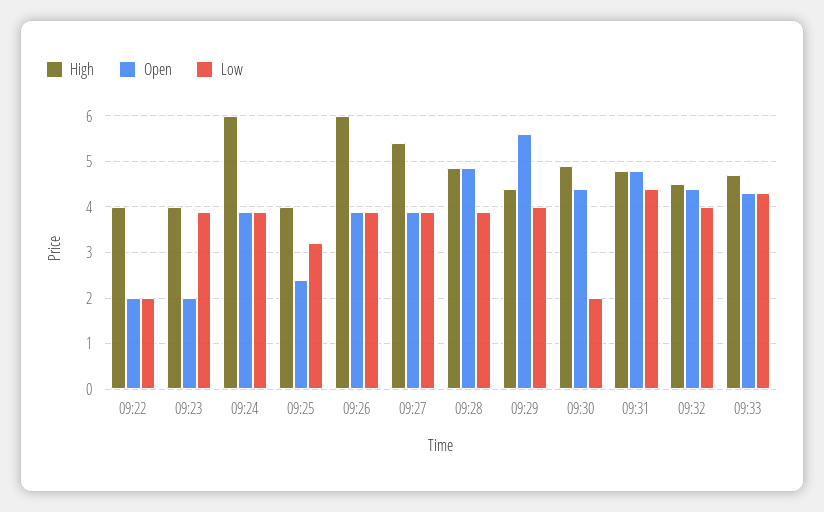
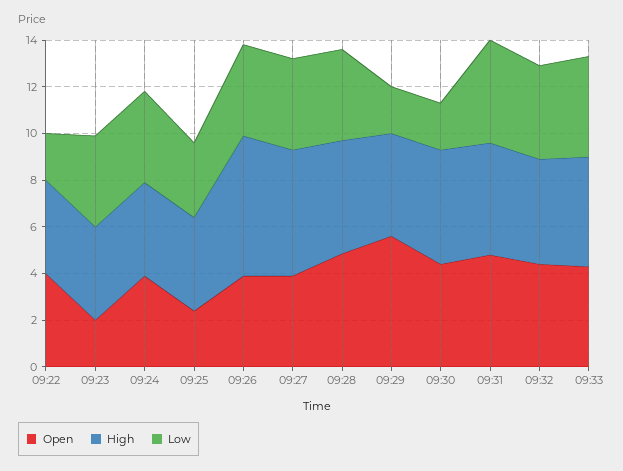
  {
    "High": {
      "09:22": 4,
      "09:23": 4,
-     "09:24": 6,
+     "09:24": 4,
      "09:25": 4,
      "09:26": 6,
      "09:27": 5.4,
      "09:28": 4.8,
      "09:29": 4.4,
      "09:30": 5,
      "09:31": 4.8,
      "09:32": 4.6,
      "09:33": 4.8
    },
    "Open": {
-     "09:22": 2,
+     "09:22": 4,
      "09:23": 2,
      "09:24": 4,
      "09:25": 2.4,
      "09:26": 4,
      "09:27": 4,
      "09:28": 4.8,
      "09:29": 5.6,
      "09:30": 4.4,
      "09:31": 4.8,
      "09:32": 4.4,
      "09:33": 4.4
    },
    "Low": {
      "09:22": 2,
      "09:23": 4,
      "09:24": 4,
      "09:25": 3.2,
      "09:26": 4,
      "09:27": 4,
      "09:28": 4,
-     "09:29": 4,
+     "09:29": 2,
      "09:30": 2,
      "09:31": 4.4,
      "09:32": 4,
      "09:33": 4.4
    }
  }

